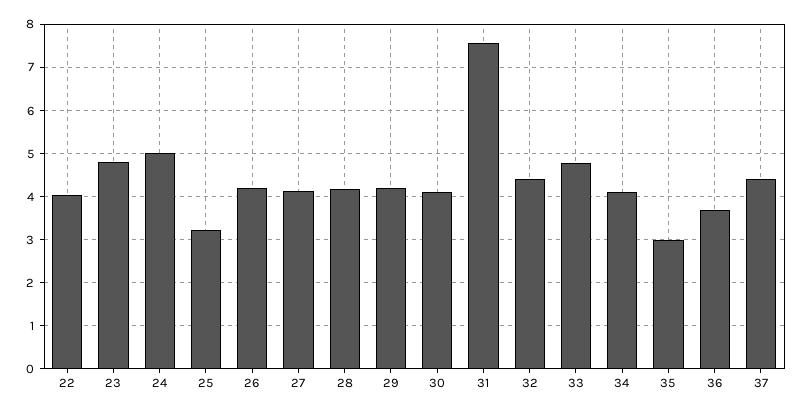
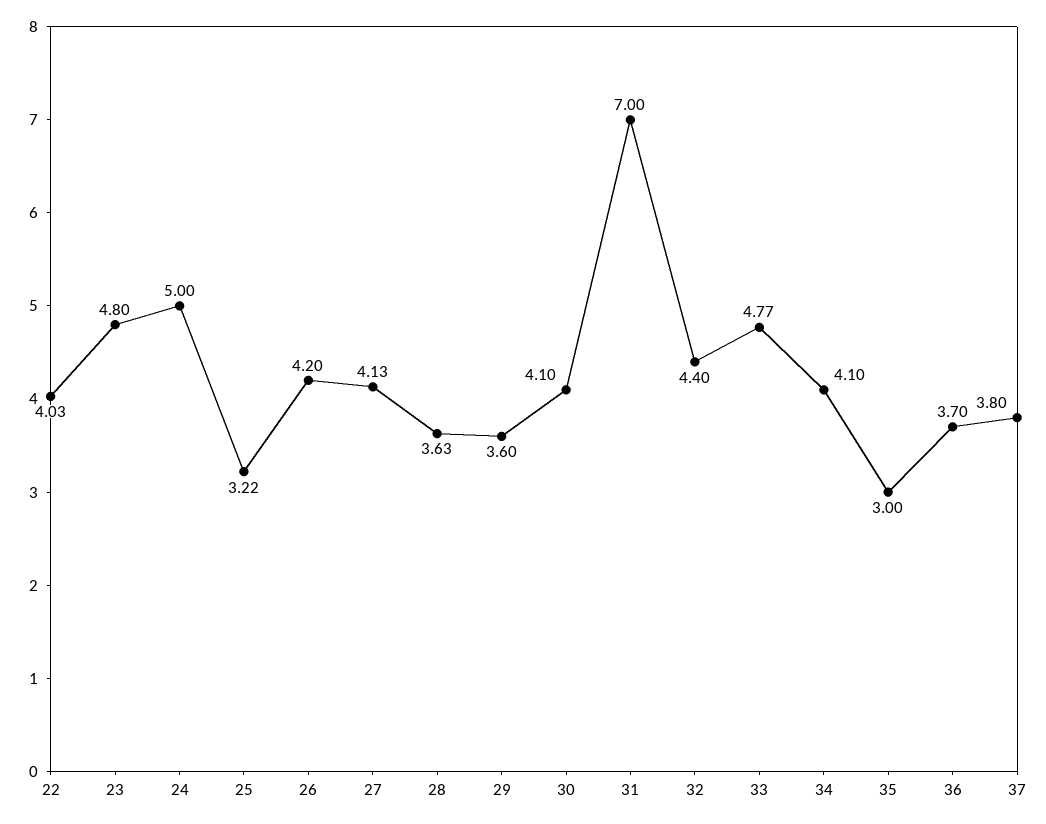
  {
    "22": 4.03,
    "23": 4.8,
    "24": 5,
    "25": 3.22,
    "26": 4.2,
    "27": 4.13,
-   "28": 4.2,
+   "28": 3.63,
-   "29": 4.2,
+   "29": 3.6,
    "30": 4.1,
-   "31": 7.6,
+   "31": 7,
    "32": 4.4,
    "33": 4.77,
    "34": 4.1,
    "35": 3,
    "36": 3.7,
-   "37": 4.4
+   "37": 3.8
  }

